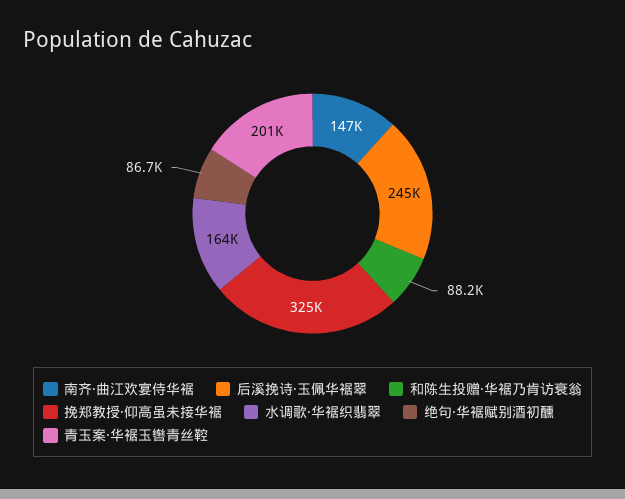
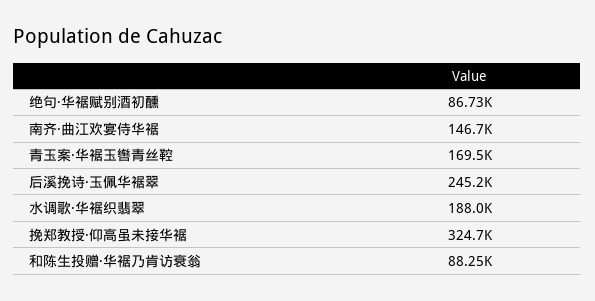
  {
    "南齐·曲江欢宴侍华裾": 146700,
    "后溪挽诗·玉佩华裾翠": 245200,
    "和陈生投赠·华裾乃肯访衰翁": 88250,
    "挽郑教授·仰高虽未接华裾": 324700,
-   "水调歌·华裾织翡翠": 164000,
+   "水调歌·华裾织翡翠": 188000,
    "绝句·华裾赋别酒初醺": 86730,
-   "青玉案·华裾玉辔青丝鞚": 201000
+   "青玉案·华裾玉辔青丝鞚": 169500
  }

